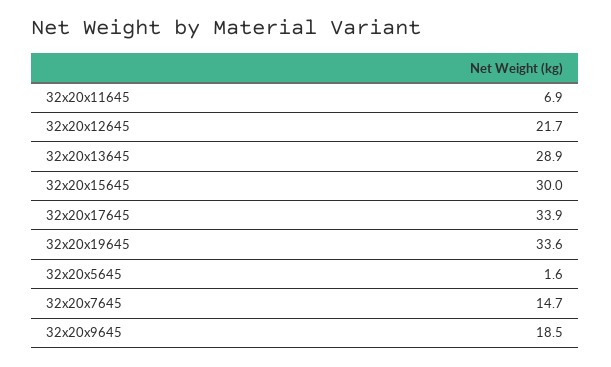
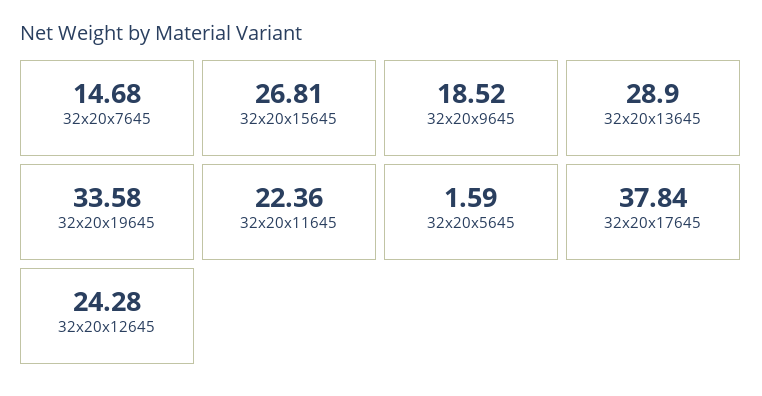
  {
-   "32x20x11645": 6.9,
+   "32x20x11645": 22.36,
-   "32x20x12645": 21.7,
+   "32x20x12645": 24.28,
    "32x20x13645": 28.9,
-   "32x20x15645": 30,
+   "32x20x15645": 26.81,
-   "32x20x17645": 33.9,
+   "32x20x17645": 37.84,
    "32x20x19645": 33.58,
    "32x20x5645": 1.59,
    "32x20x7645": 14.68,
    "32x20x9645": 18.52
  }

